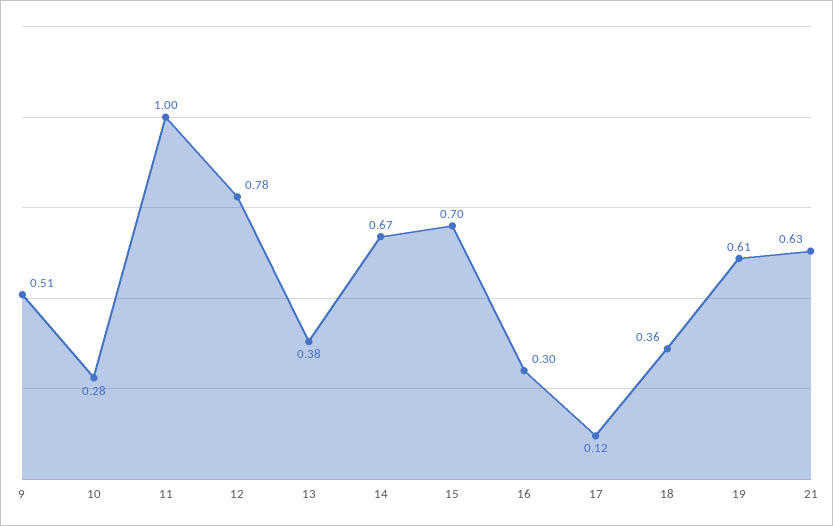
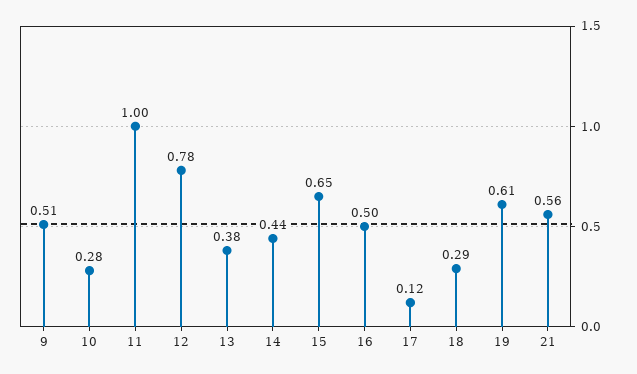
  {
    "9": 0.51,
    "10": 0.28,
    "11": 1,
    "12": 0.78,
    "13": 0.38,
-   "14": 0.67,
+   "14": 0.44,
-   "15": 0.7,
+   "15": 0.65,
-   "16": 0.3,
+   "16": 0.5,
    "17": 0.12,
-   "18": 0.36,
+   "18": 0.29,
    "19": 0.61,
-   "21": 0.63
+   "21": 0.56
  }

